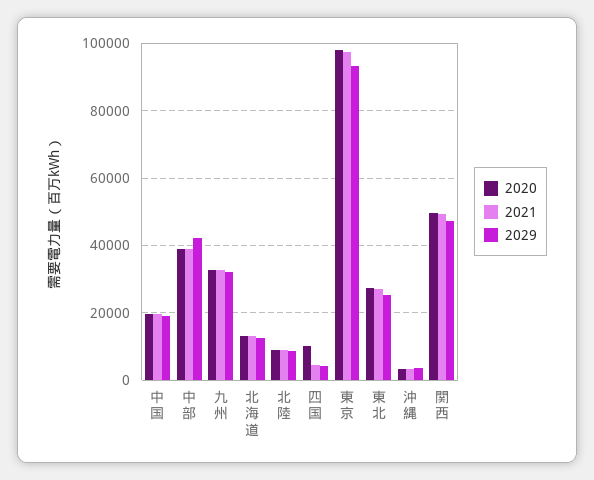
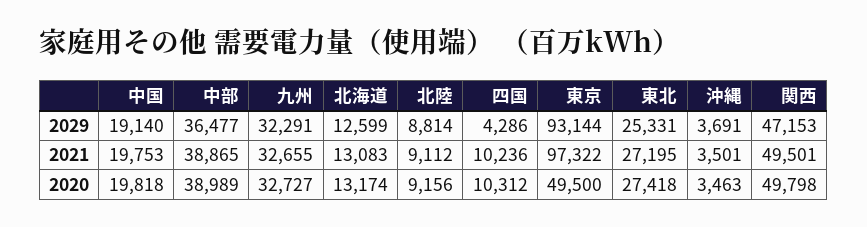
  {
    "2020": {
      "中国": 19818,
      "中部": 38989,
      "九州": 32727,
      "北海道": 13174,
      "北陸": 9156,
      "四国": 10312,
-     "東京": 98000,
+     "東京": 49500,
      "東北": 27418,
      "沖縄": 3463,
      "関西": 49798
    },
    "2021": {
      "中国": 19753,
      "中部": 38865,
      "九州": 32655,
      "北海道": 13083,
      "北陸": 9112,
-     "四国": 4000,
+     "四国": 10236,
      "東京": 97322,
      "東北": 27195,
      "沖縄": 3501,
      "関西": 49501
    },
    "2029": {
      "中国": 19140,
-     "中部": 42000,
+     "中部": 36477,
      "九州": 32291,
      "北海道": 12599,
      "北陸": 8814,
      "四国": 4286,
      "東京": 93144,
      "東北": 25331,
      "沖縄": 3691,
      "関西": 47153
    }
  }

